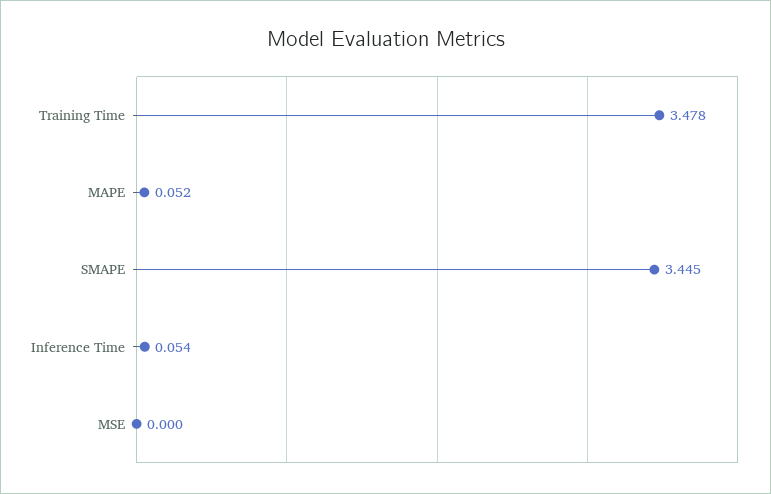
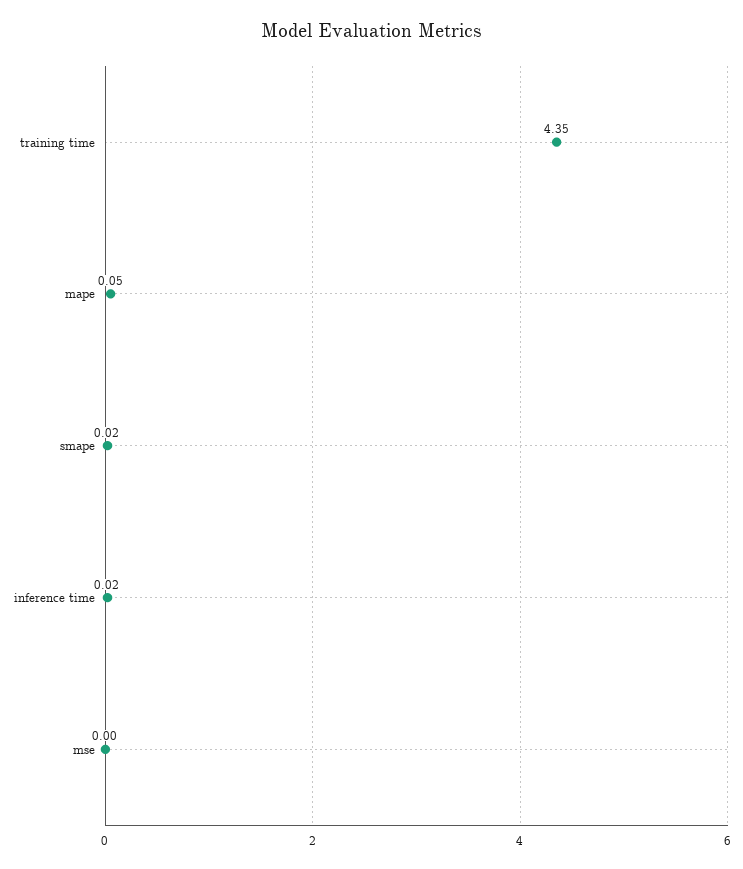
  {
-   "Training Time": 3.478,
+   "Training Time": 4.35,
    "MAPE": 0.052,
-   "SMAPE": 3.445,
+   "SMAPE": 0.02,
-   "Inference Time": 0.054,
+   "Inference Time": 0.02,
    "MSE": 0
  }

